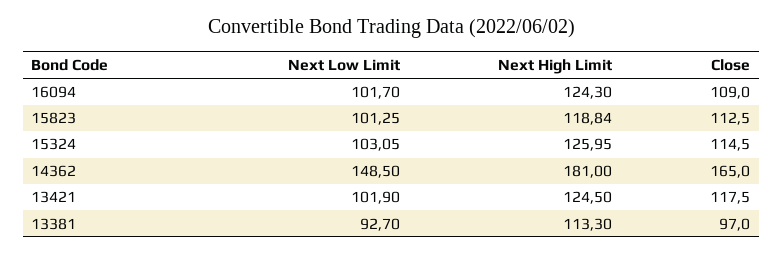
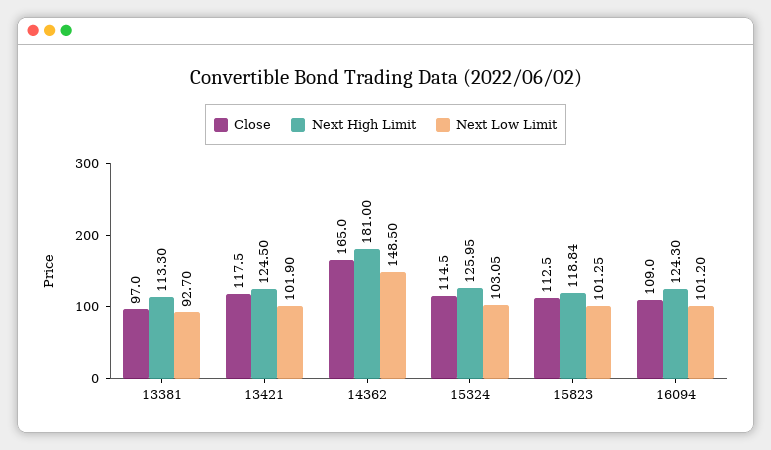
  {
    "Next Low Limit": {
-     "16094": 101.7,
+     "16094": 101.2,
      "15823": 101.25,
      "15324": 103.05,
      "14362": 148.5,
      "13421": 101.9,
      "13381": 92.7
    },
    "Next High Limit": {
      "16094": 124.3,
      "15823": 118.84,
      "15324": 125.95,
      "14362": 181,
      "13421": 124.5,
      "13381": 113.3
    },
    "Close": {
      "16094": 109,
      "15823": 112.5,
      "15324": 114.5,
      "14362": 165,
      "13421": 117.5,
      "13381": 97
    }
  }

